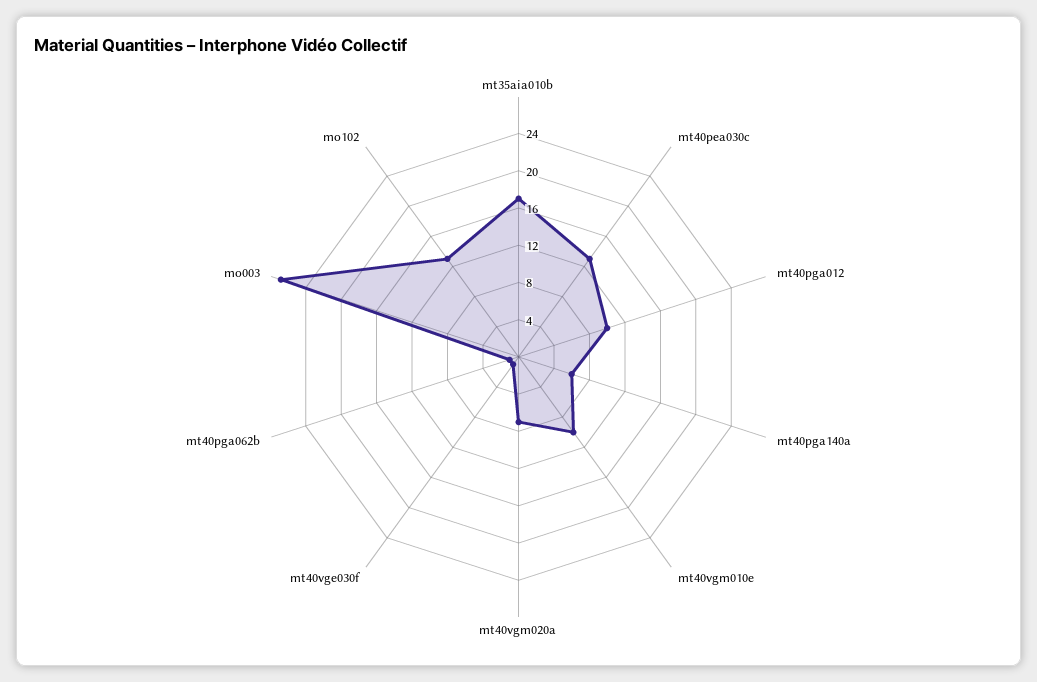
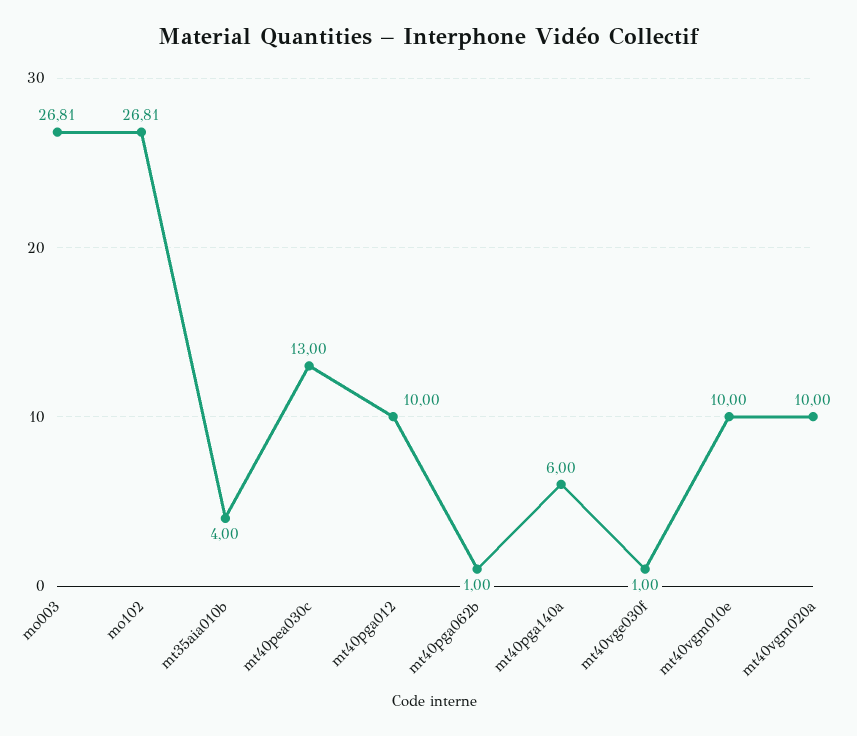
  {
-   "mt35aia010b": 17,
+   "mt35aia010b": 4,
    "mt40pea030c": 13,
    "mt40pga012": 10,
    "mt40pga140a": 6,
    "mt40vgm010e": 10,
-   "mt40vgm020a": 7,
+   "mt40vgm020a": 10,
    "mt40vge030f": 1,
    "mt40pga062b": 1,
    "mo003": 26.81,
-   "mo102": 13
+   "mo102": 26.81
  }

